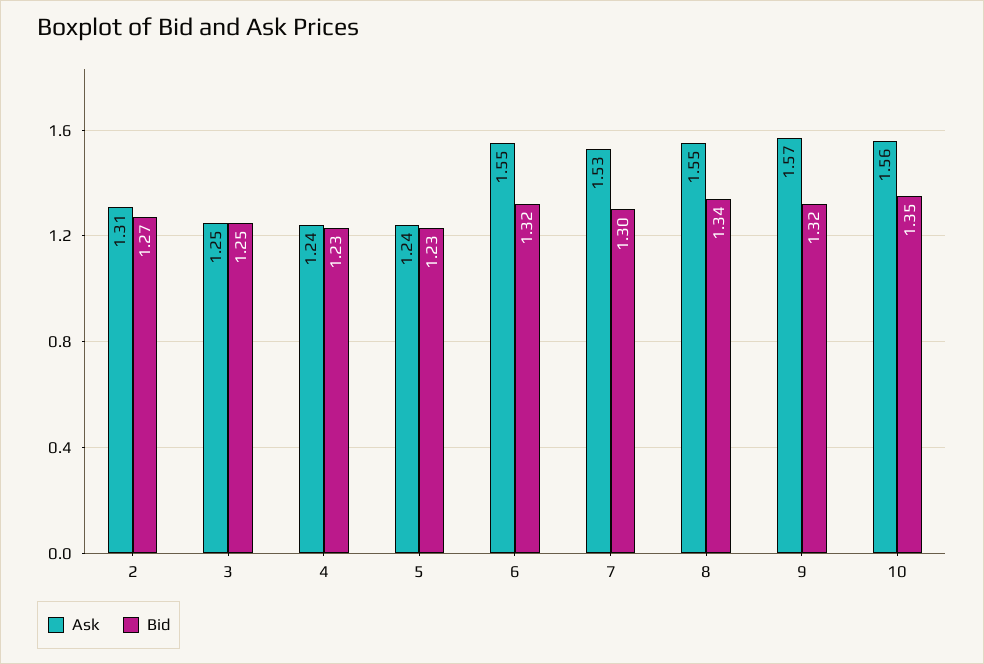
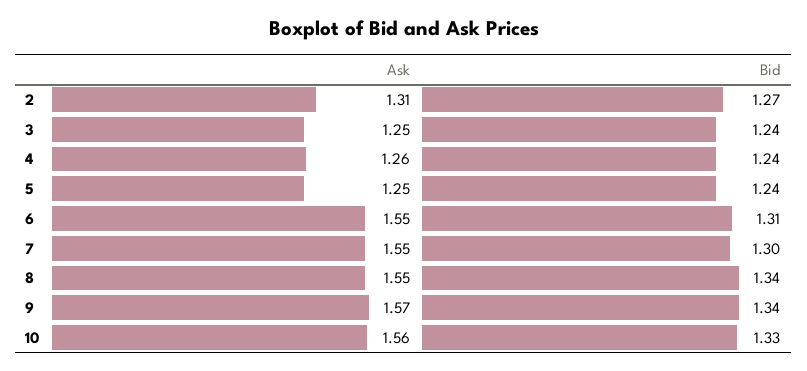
  {
    "Ask": {
      "2": 1.31,
      "3": 1.25,
-     "4": 1.24,
+     "4": 1.26,
-     "5": 1.24,
+     "5": 1.25,
      "6": 1.55,
-     "7": 1.53,
+     "7": 1.55,
      "8": 1.55,
      "9": 1.57,
      "10": 1.56
    },
    "Bid": {
      "2": 1.27,
-     "3": 1.25,
+     "3": 1.24,
-     "4": 1.23,
+     "4": 1.24,
-     "5": 1.23,
+     "5": 1.24,
-     "6": 1.32,
+     "6": 1.31,
      "7": 1.3,
      "8": 1.34,
-     "9": 1.32,
+     "9": 1.34,
-     "10": 1.35
+     "10": 1.33
    }
  }

